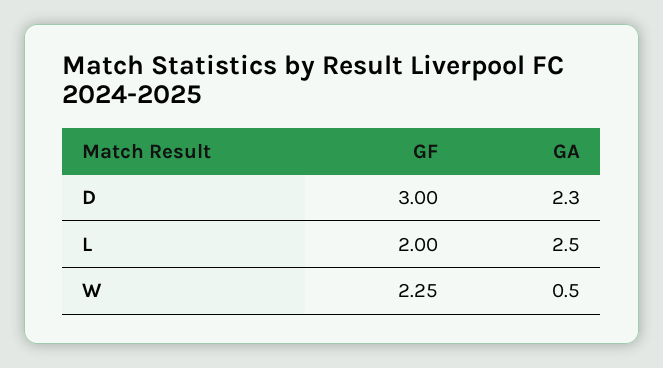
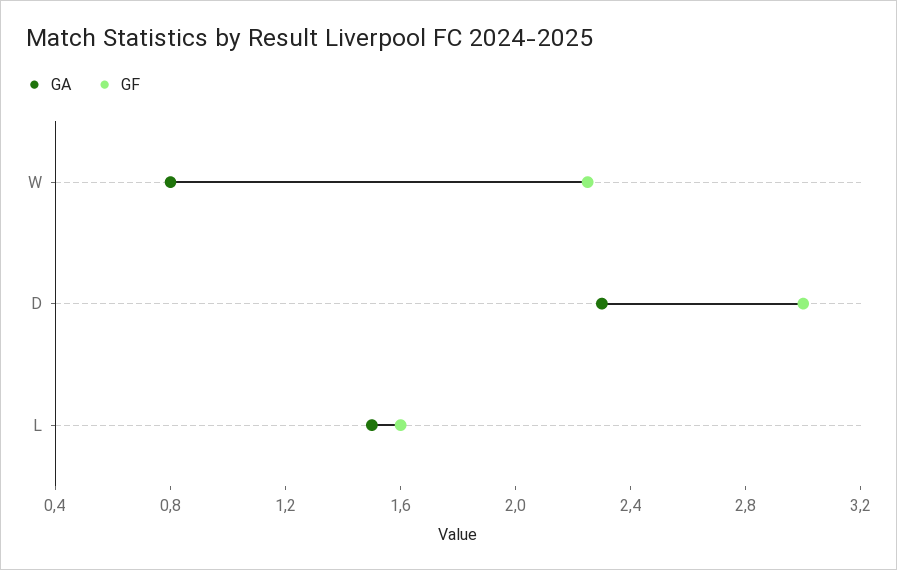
  {
    "GF": {
      "D": 3,
-     "L": 2,
+     "L": 1.6,
      "W": 2.25
    },
    "GA": {
      "D": 2.3,
-     "L": 2.5,
+     "L": 1.5,
-     "W": 0.5
+     "W": 0.8
    }
  }

